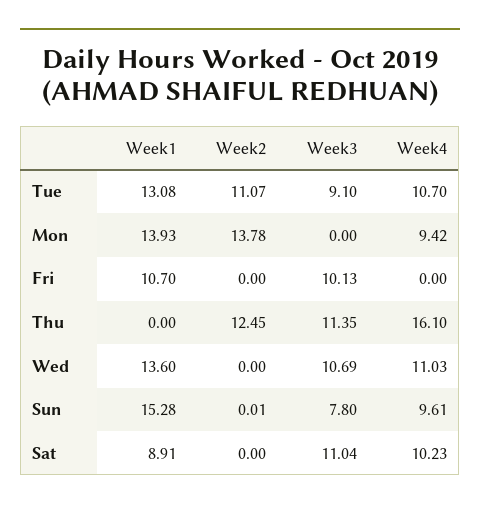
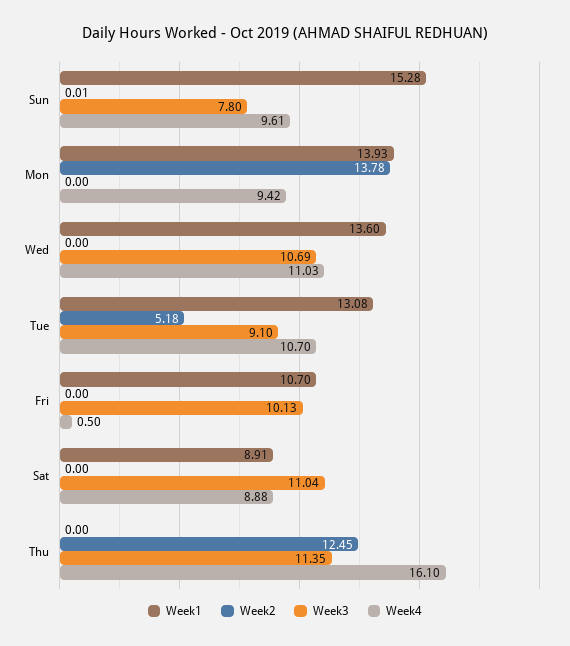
  {
    "Week1": {
      "Tue": 13.08,
      "Mon": 13.93,
      "Fri": 10.7,
      "Thu": 0,
      "Wed": 13.6,
      "Sun": 15.28,
      "Sat": 8.91
    },
    "Week2": {
-     "Tue": 11.07,
+     "Tue": 5.18,
      "Mon": 13.78,
      "Fri": 0,
      "Thu": 12.45,
      "Wed": 0,
      "Sun": 0.01,
      "Sat": 0
    },
    "Week3": {
      "Tue": 9.1,
      "Mon": 0,
      "Fri": 10.13,
      "Thu": 11.35,
      "Wed": 10.69,
      "Sun": 7.8,
      "Sat": 11.04
    },
    "Week4": {
      "Tue": 10.7,
      "Mon": 9.42,
-     "Fri": 0,
+     "Fri": 0.5,
      "Thu": 16.1,
      "Wed": 11.03,
      "Sun": 9.61,
-     "Sat": 10.23
+     "Sat": 8.88
    }
  }

